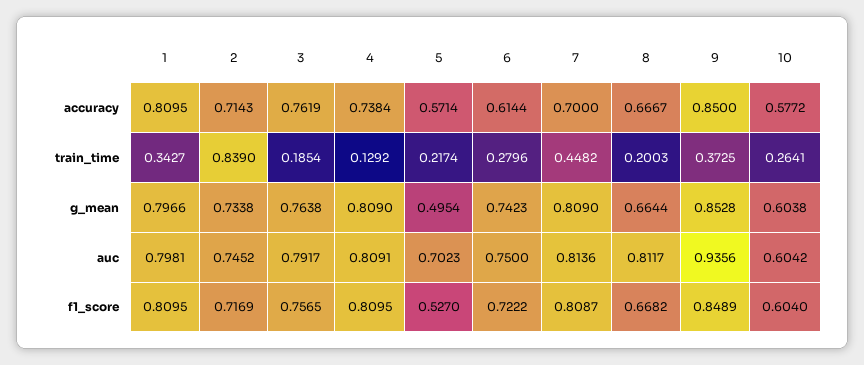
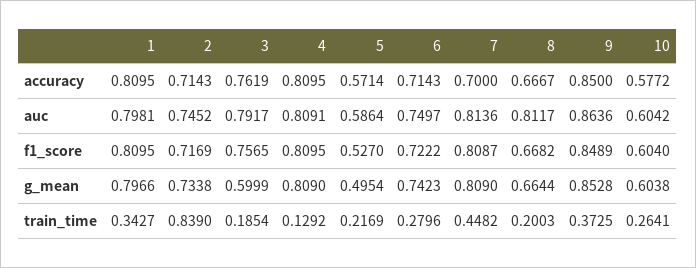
  {
    "1": {
      "accuracy": 0.8095,
      "train_time": 0.3427,
      "g_mean": 0.7966,
      "auc": 0.7981,
      "f1_score": 0.8095
    },
    "2": {
      "accuracy": 0.7143,
      "train_time": 0.839,
      "g_mean": 0.7338,
      "auc": 0.7452,
      "f1_score": 0.7169
    },
    "3": {
      "accuracy": 0.7619,
      "train_time": 0.1854,
-     "g_mean": 0.7638,
+     "g_mean": 0.5999,
      "auc": 0.7917,
      "f1_score": 0.7565
    },
    "4": {
-     "accuracy": 0.7384,
+     "accuracy": 0.8095,
      "train_time": 0.1292,
      "g_mean": 0.809,
      "auc": 0.8091,
      "f1_score": 0.8095
    },
    "5": {
      "accuracy": 0.5714,
-     "train_time": 0.2174,
+     "train_time": 0.2169,
      "g_mean": 0.4954,
-     "auc": 0.7023,
+     "auc": 0.5864,
      "f1_score": 0.527
    },
    "6": {
-     "accuracy": 0.6144,
+     "accuracy": 0.7143,
      "train_time": 0.2796,
      "g_mean": 0.7423,
-     "auc": 0.75,
+     "auc": 0.7497,
      "f1_score": 0.7222
    },
    "7": {
      "accuracy": 0.7,
      "train_time": 0.4482,
      "g_mean": 0.809,
      "auc": 0.8136,
      "f1_score": 0.8087
    },
    "8": {
      "accuracy": 0.6667,
      "train_time": 0.2003,
      "g_mean": 0.6644,
      "auc": 0.8117,
      "f1_score": 0.6682
    },
    "9": {
      "accuracy": 0.85,
      "train_time": 0.3725,
      "g_mean": 0.8528,
-     "auc": 0.9356,
+     "auc": 0.8636,
      "f1_score": 0.8489
    },
    "10": {
      "accuracy": 0.5772,
      "train_time": 0.2641,
      "g_mean": 0.6038,
      "auc": 0.6042,
      "f1_score": 0.604
    }
  }

